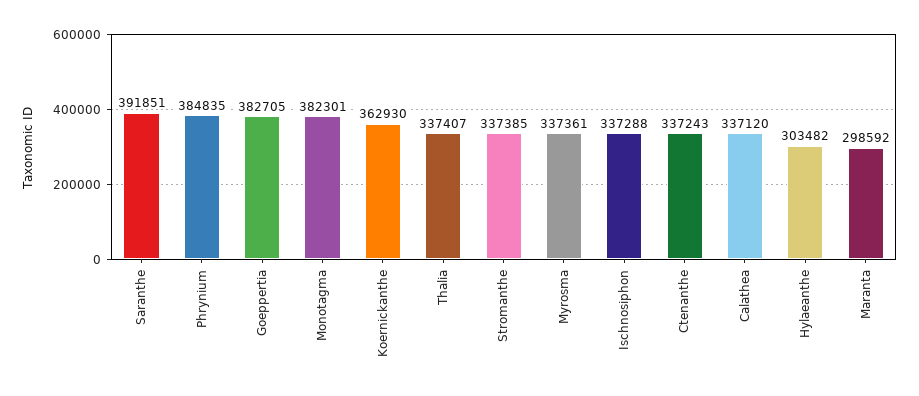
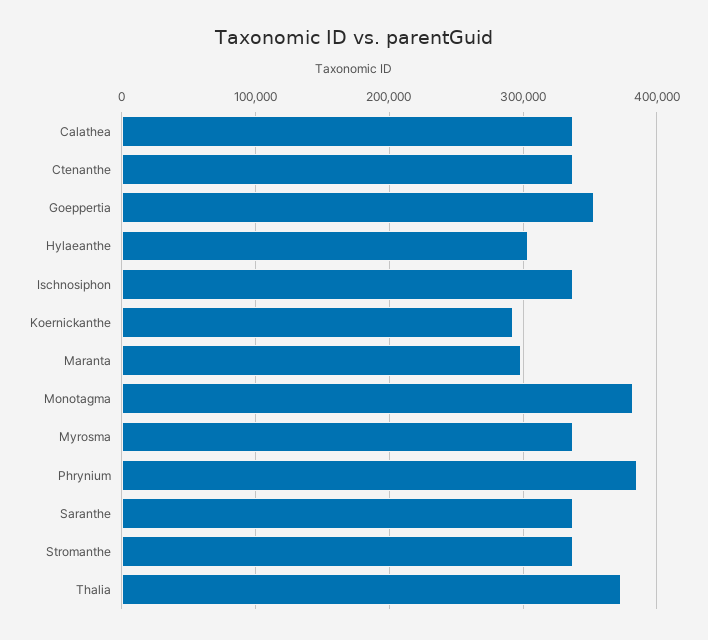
  {
-   "Saranthe": 391851,
+   "Saranthe": 340000,
    "Phrynium": 384835,
-   "Goeppertia": 382705,
+   "Goeppertia": 350000,
    "Monotagma": 382301,
-   "Koernickanthe": 362930,
+   "Koernickanthe": 290000,
-   "Thalia": 337407,
+   "Thalia": 370000,
    "Stromanthe": 337385,
    "Myrosma": 337361,
    "Ischnosiphon": 337288,
    "Ctenanthe": 337243,
    "Calathea": 337120,
    "Hylaeanthe": 303482,
    "Maranta": 298592
  }

